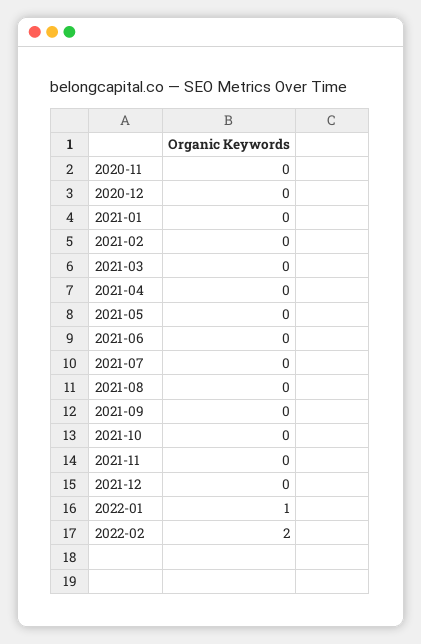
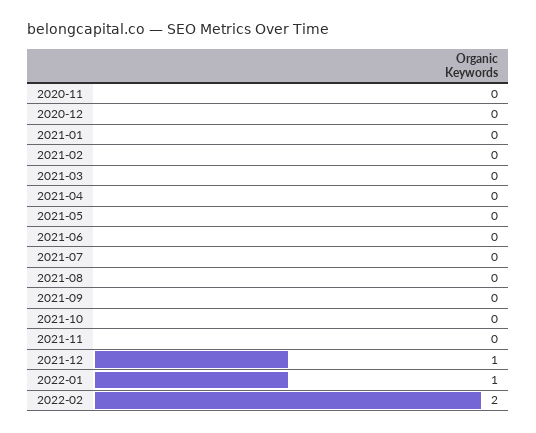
  {
    "2020-11": 0,
    "2020-12": 0,
    "2021-01": 0,
    "2021-02": 0,
    "2021-03": 0,
    "2021-04": 0,
    "2021-05": 0,
    "2021-06": 0,
    "2021-07": 0,
    "2021-08": 0,
    "2021-09": 0,
    "2021-10": 0,
    "2021-11": 0,
-   "2021-12": 0,
+   "2021-12": 1,
    "2022-01": 1,
    "2022-02": 2
  }

